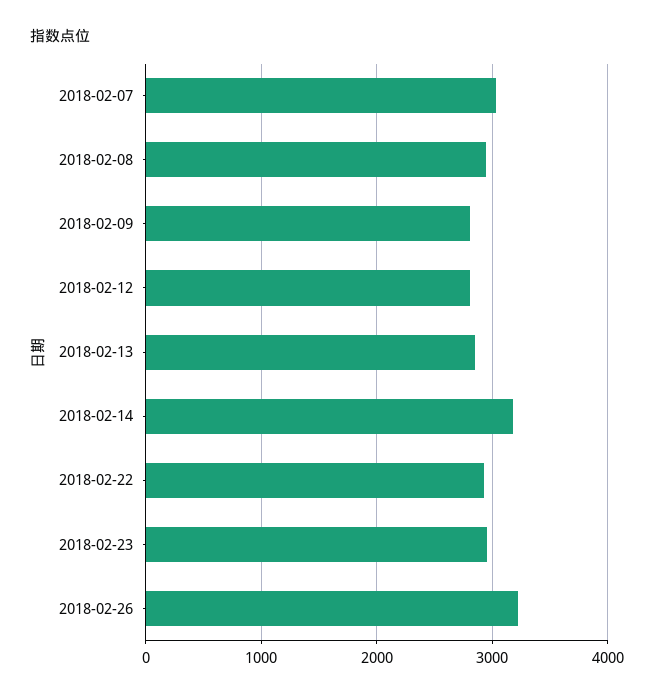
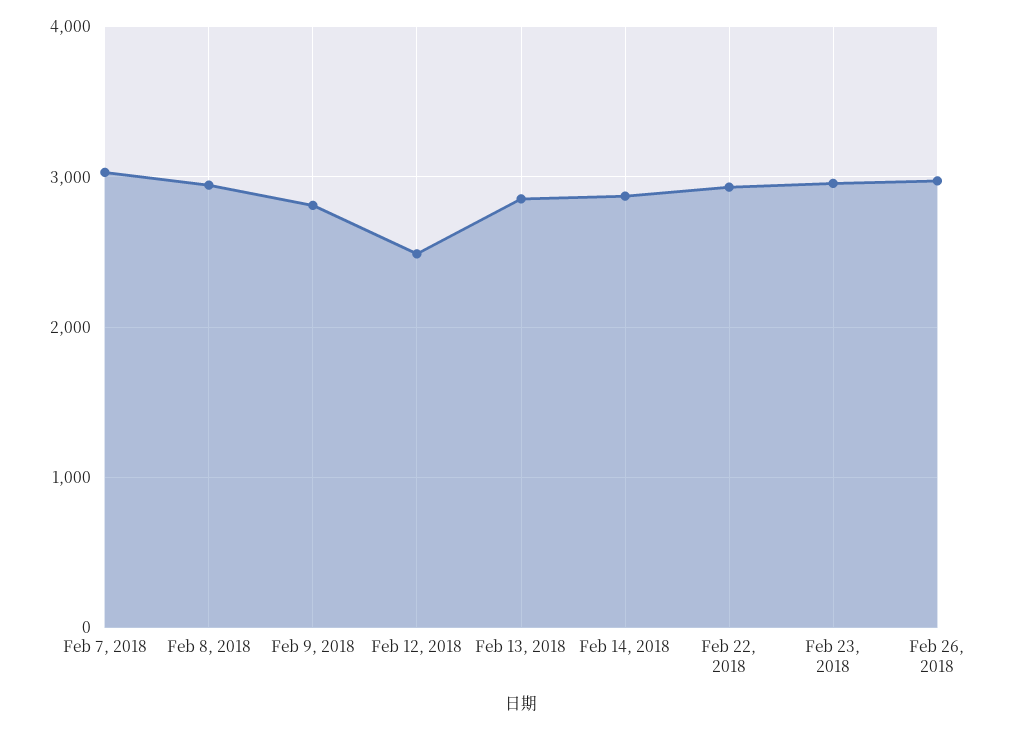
  {
    "2018-02-07": 3000,
    "2018-02-08": 2900,
    "2018-02-09": 2800,
-   "2018-02-12": 2800,
+   "2018-02-12": 2500,
    "2018-02-13": 2900,
-   "2018-02-14": 3200,
+   "2018-02-14": 2900,
    "2018-02-22": 2900,
    "2018-02-23": 3000,
-   "2018-02-26": 3200
+   "2018-02-26": 3000
  }

